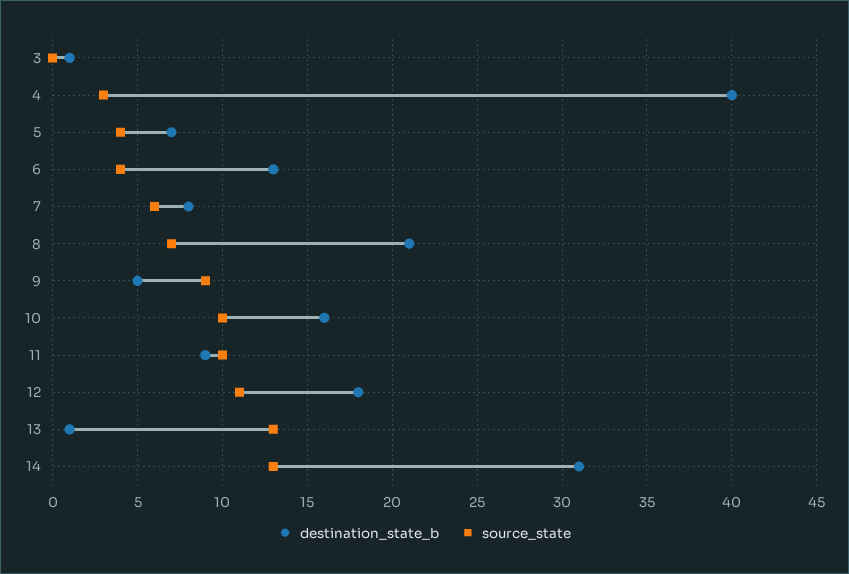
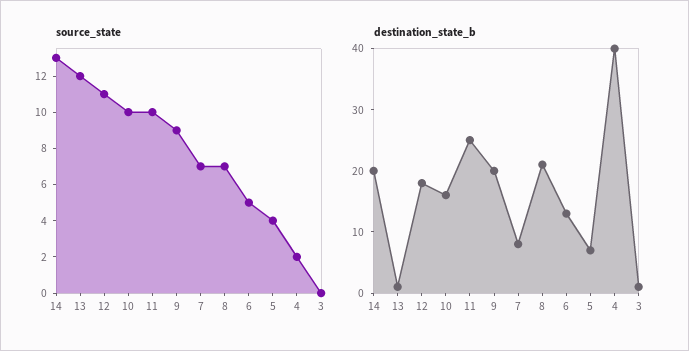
  {
    "destination_state_b": {
      "3": 1,
      "4": 40,
      "5": 7,
      "6": 13,
      "7": 8,
      "8": 21,
-     "9": 5,
+     "9": 20,
      "10": 16,
-     "11": 9,
+     "11": 25,
      "12": 18,
      "13": 1,
-     "14": 31
+     "14": 20
    },
    "source_state": {
      "3": 0,
-     "4": 3,
+     "4": 2,
      "5": 4,
-     "6": 4,
+     "6": 5,
-     "7": 6,
+     "7": 7,
      "8": 7,
      "9": 9,
      "10": 10,
      "11": 10,
      "12": 11,
-     "13": 13,
+     "13": 12,
      "14": 13
    }
  }

